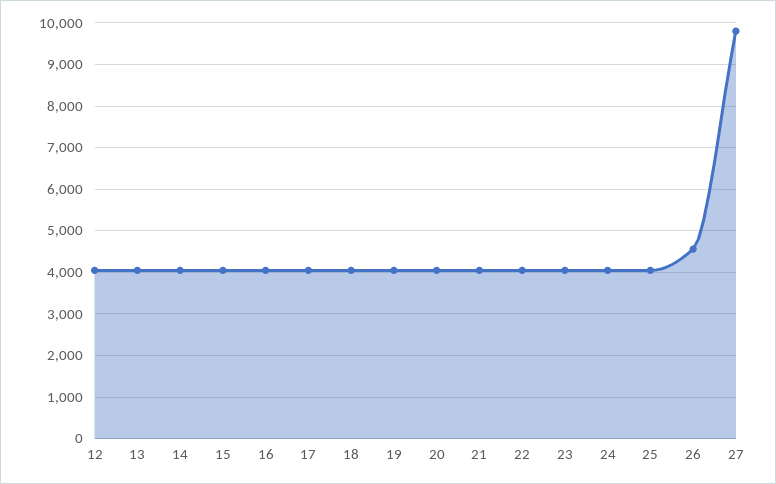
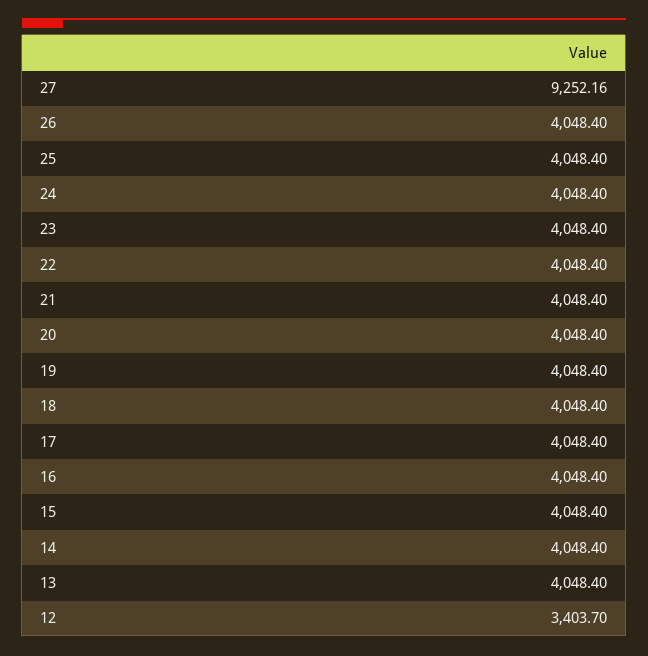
  {
-   "12": 4000,
+   "12": 3403.7,
    "13": 4048.4,
    "14": 4048.4,
    "15": 4048.4,
    "16": 4048.4,
    "17": 4048.4,
    "18": 4048.4,
    "19": 4048.4,
    "20": 4048.4,
    "21": 4048.4,
    "22": 4048.4,
    "23": 4048.4,
    "24": 4048.4,
    "25": 4048.4,
-   "26": 4600,
+   "26": 4048.4,
-   "27": 9800
+   "27": 9252.16
  }

